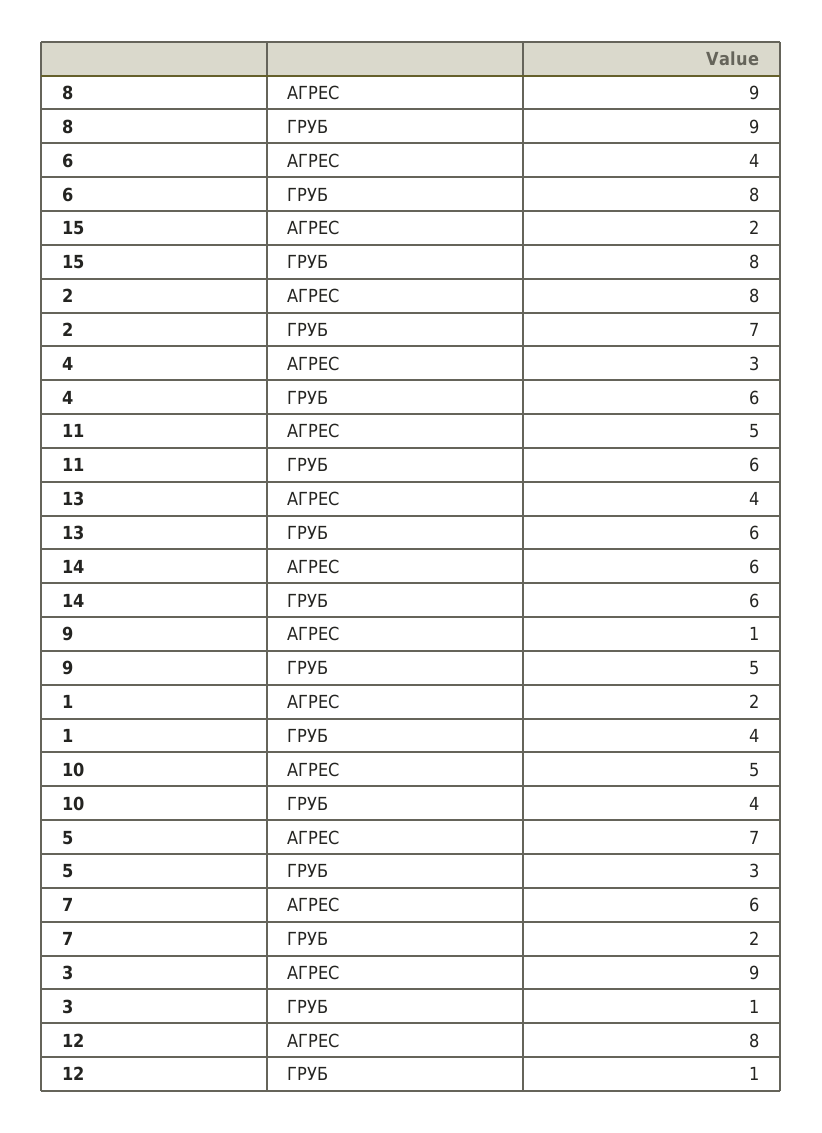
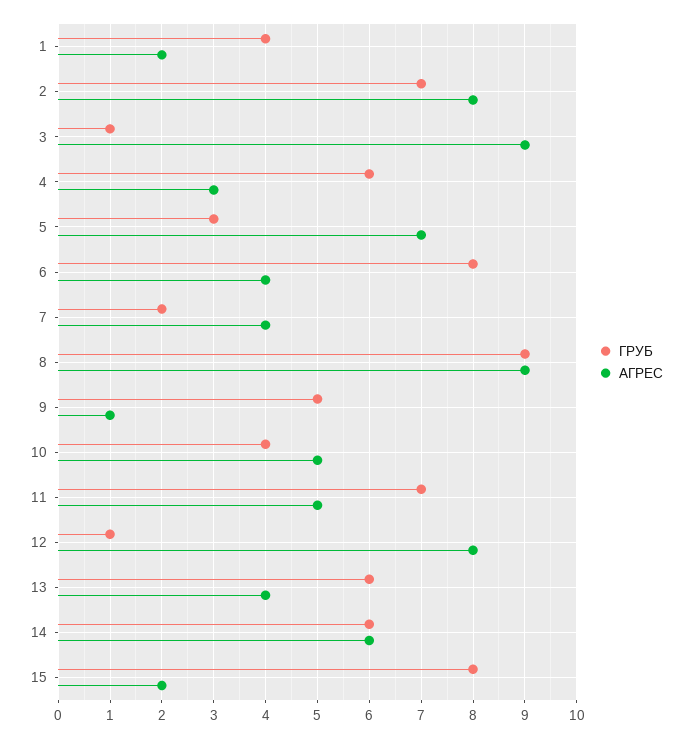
  {
    "АГРЕС": {
      "8": 9,
      "6": 4,
      "15": 2,
      "2": 8,
      "4": 3,
      "11": 5,
      "13": 4,
      "14": 6,
      "9": 1,
      "1": 2,
      "10": 5,
      "5": 7,
-     "7": 6,
+     "7": 4,
      "3": 9,
      "12": 8
    },
    "ГРУБ": {
      "8": 9,
      "6": 8,
      "15": 8,
      "2": 7,
      "4": 6,
-     "11": 6,
+     "11": 7,
      "13": 6,
      "14": 6,
      "9": 5,
      "1": 4,
      "10": 4,
      "5": 3,
      "7": 2,
      "3": 1,
      "12": 1
    }
  }

